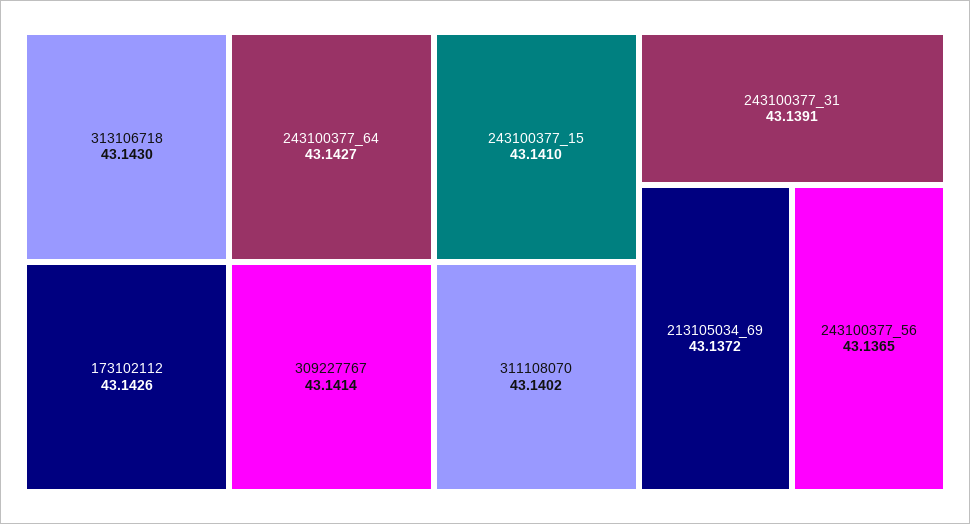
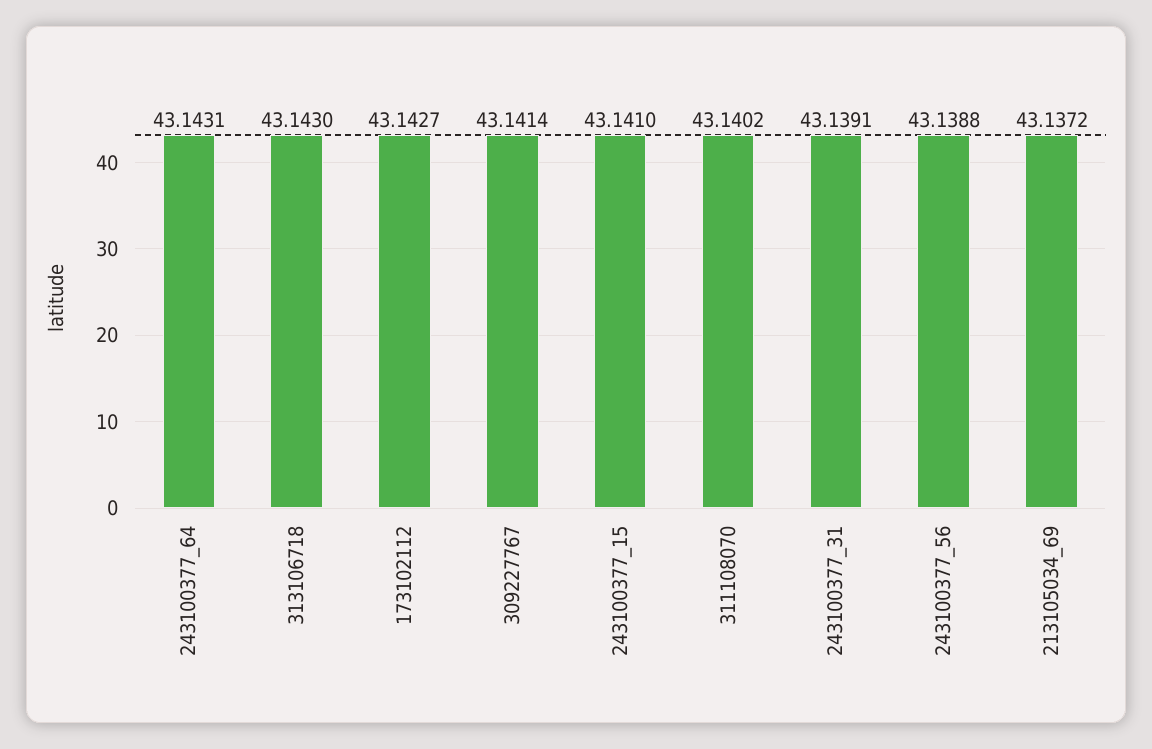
  {
    "313106718": 43.143,
-   "243100377_64": 43.1427,
+   "243100377_64": 43.1431,
-   "173102112": 43.1426,
+   "173102112": 43.1427,
    "309227767": 43.1414,
    "243100377_15": 43.141,
    "311108070": 43.1402,
    "243100377_31": 43.1391,
    "213105034_69": 43.1372,
-   "243100377_56": 43.1365
+   "243100377_56": 43.1388
  }

